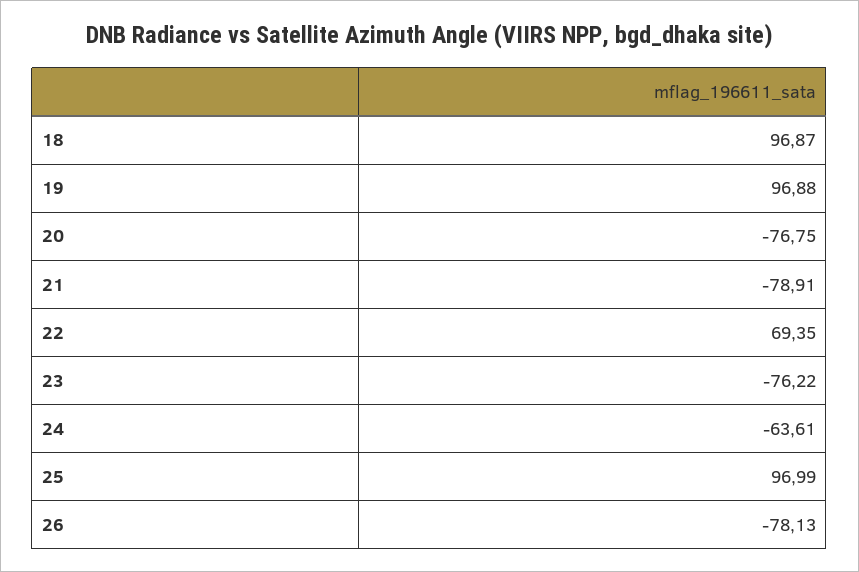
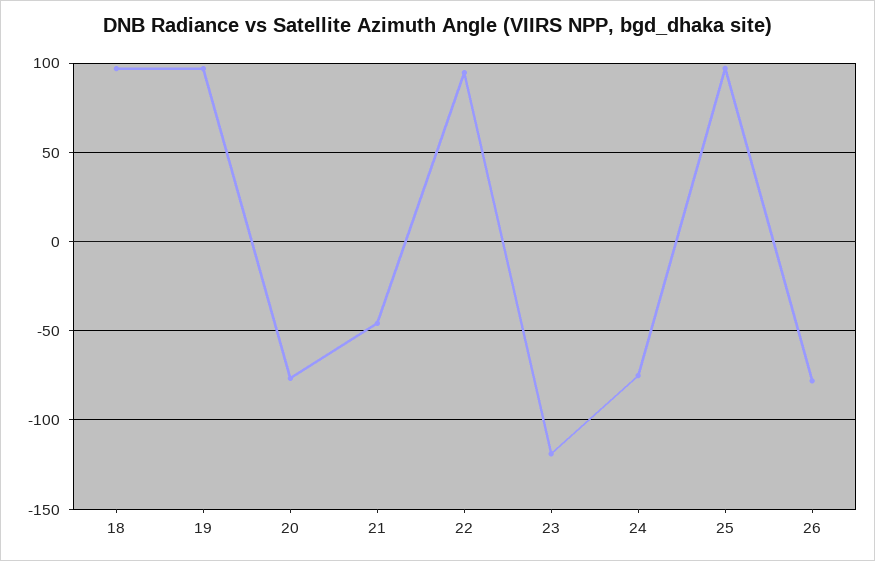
  {
    "18": 96.87,
    "19": 96.88,
    "20": -76.75,
-   "21": -78.91,
+   "21": -45,
-   "22": 69.35,
+   "22": 95,
-   "23": -76.22,
+   "23": -120,
-   "24": -63.61,
+   "24": -75,
    "25": 96.99,
    "26": -78.13
  }

